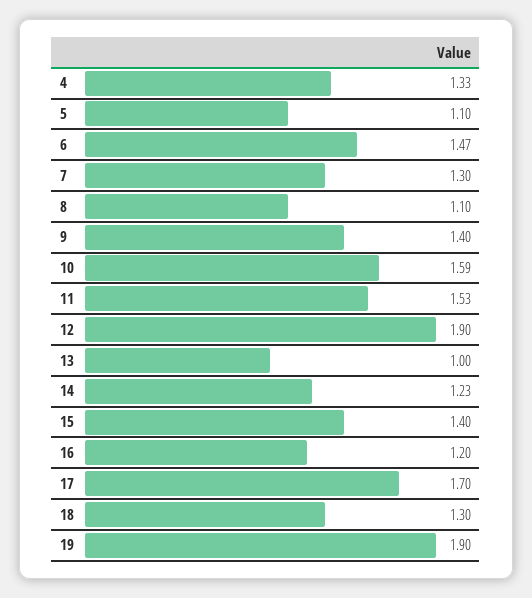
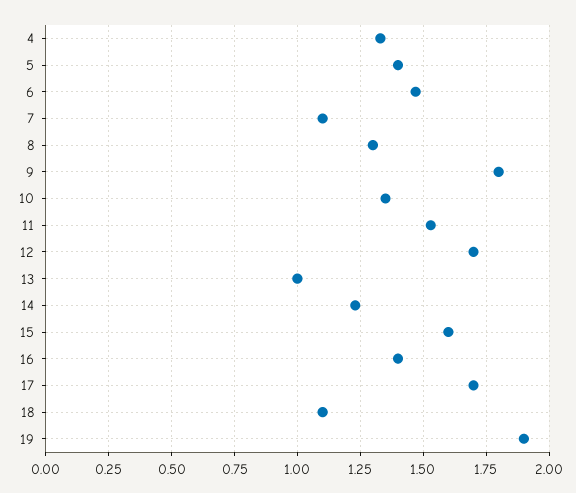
  {
    "4": 1.33,
-   "5": 1.1,
+   "5": 1.4,
    "6": 1.47,
-   "7": 1.3,
+   "7": 1.1,
-   "8": 1.1,
+   "8": 1.3,
-   "9": 1.4,
+   "9": 1.8,
-   "10": 1.59,
+   "10": 1.35,
    "11": 1.53,
-   "12": 1.9,
+   "12": 1.7,
    "13": 1,
    "14": 1.23,
-   "15": 1.4,
+   "15": 1.6,
-   "16": 1.2,
+   "16": 1.4,
    "17": 1.7,
-   "18": 1.3,
+   "18": 1.1,
    "19": 1.9
  }

